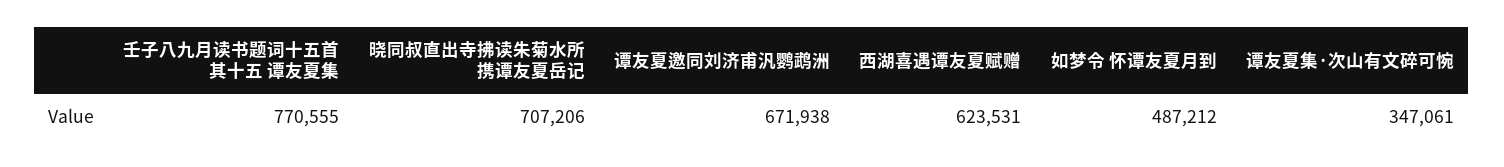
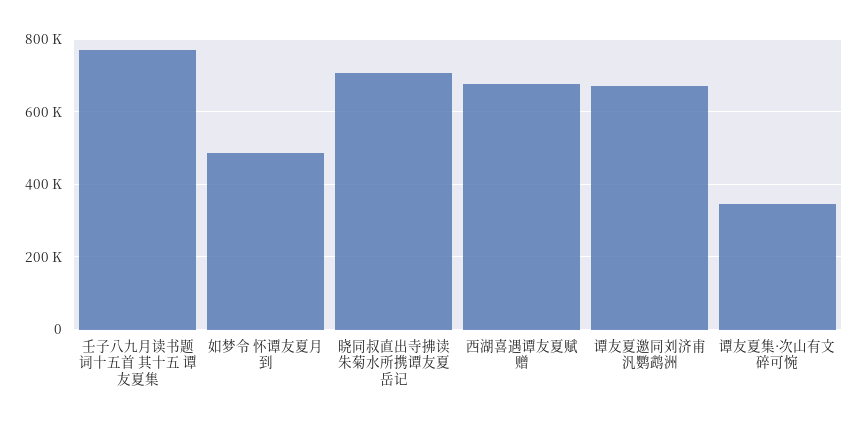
  {
    "壬子八九月读书题词十五首 其十五 谭友夏集": 770555,
    "晓同叔直出寺拂读朱菊水所携谭友夏岳记": 707206,
    "谭友夏邀同刘济甫汎鹦鹉洲": 671938,
-   "西湖喜遇谭友夏赋赠": 623531,
+   "西湖喜遇谭友夏赋赠": 680000,
    "如梦令 怀谭友夏月到": 487212,
    "谭友夏集·次山有文碎可惋": 347061
  }

